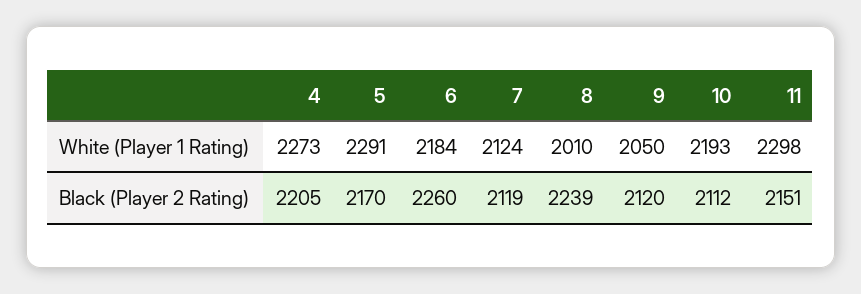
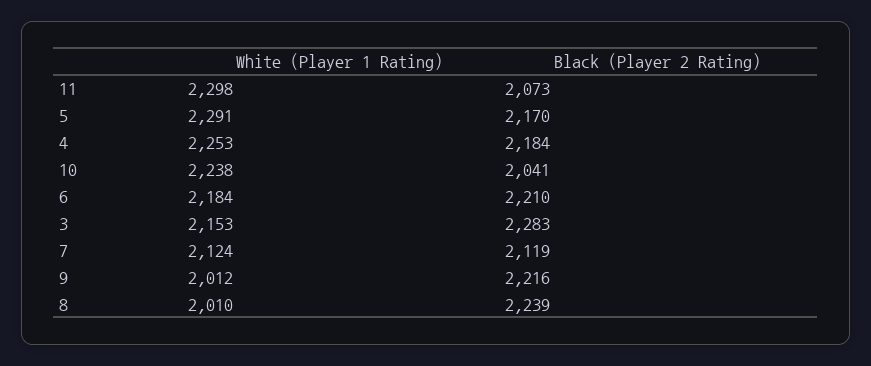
  {
    "4": {
-     "White (Player 1 Rating)": 2273,
+     "White (Player 1 Rating)": 2253,
-     "Black (Player 2 Rating)": 2205
+     "Black (Player 2 Rating)": 2184
    },
    "5": {
      "White (Player 1 Rating)": 2291,
      "Black (Player 2 Rating)": 2170
    },
    "6": {
      "White (Player 1 Rating)": 2184,
-     "Black (Player 2 Rating)": 2260
+     "Black (Player 2 Rating)": 2210
    },
    "7": {
      "White (Player 1 Rating)": 2124,
      "Black (Player 2 Rating)": 2119
    },
    "8": {
      "White (Player 1 Rating)": 2010,
      "Black (Player 2 Rating)": 2239
    },
    "9": {
-     "White (Player 1 Rating)": 2050,
+     "White (Player 1 Rating)": 2012,
-     "Black (Player 2 Rating)": 2120
+     "Black (Player 2 Rating)": 2216
    },
    "10": {
-     "White (Player 1 Rating)": 2193,
+     "White (Player 1 Rating)": 2238,
-     "Black (Player 2 Rating)": 2112
+     "Black (Player 2 Rating)": 2041
    },
    "11": {
      "White (Player 1 Rating)": 2298,
-     "Black (Player 2 Rating)": 2151
+     "Black (Player 2 Rating)": 2073
-   }
+   },
+   "3": {
+     "White (Player 1 Rating)": 2153,
+     "Black (Player 2 Rating)": 2283
+   }
  }

